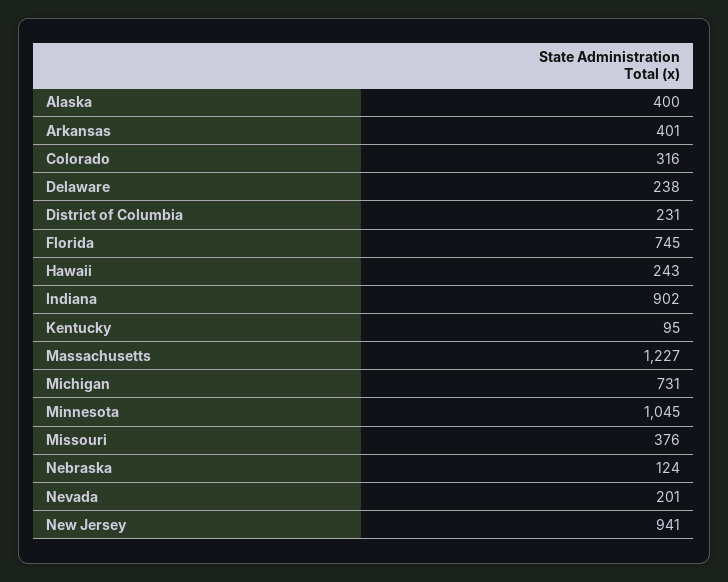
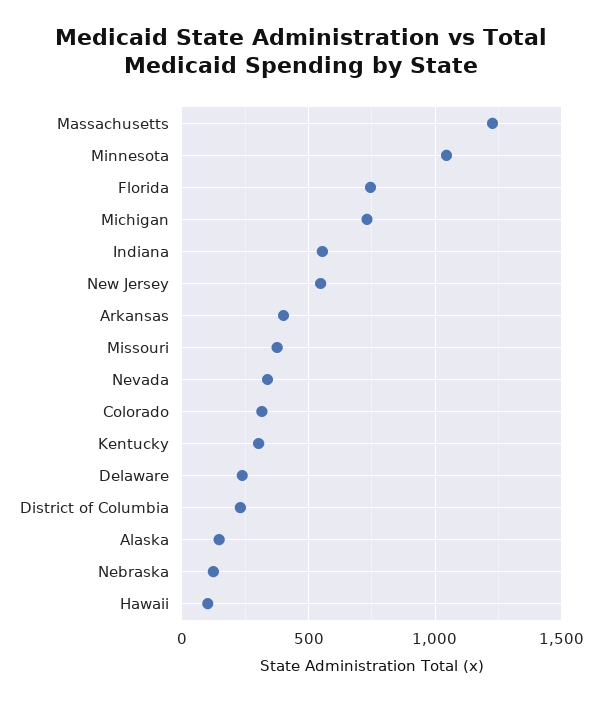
  {
-   "Alaska": 400,
+   "Alaska": 150,
    "Arkansas": 401,
    "Colorado": 316,
    "Delaware": 238,
    "District of Columbia": 231,
    "Florida": 745,
-   "Hawaii": 243,
+   "Hawaii": 100,
-   "Indiana": 902,
+   "Indiana": 550,
-   "Kentucky": 95,
+   "Kentucky": 300,
    "Massachusetts": 1227,
    "Michigan": 731,
    "Minnesota": 1045,
    "Missouri": 376,
    "Nebraska": 124,
-   "Nevada": 201,
+   "Nevada": 350,
-   "New Jersey": 941
+   "New Jersey": 550
  }

